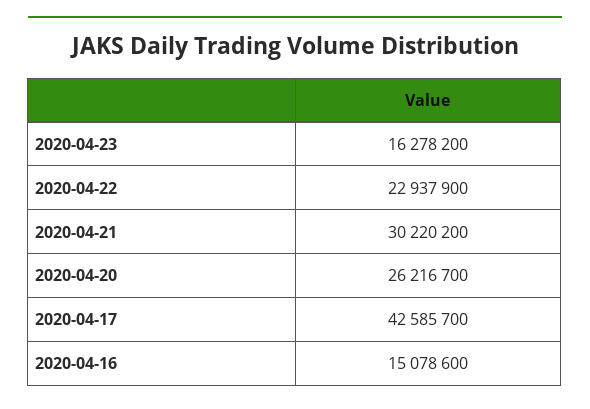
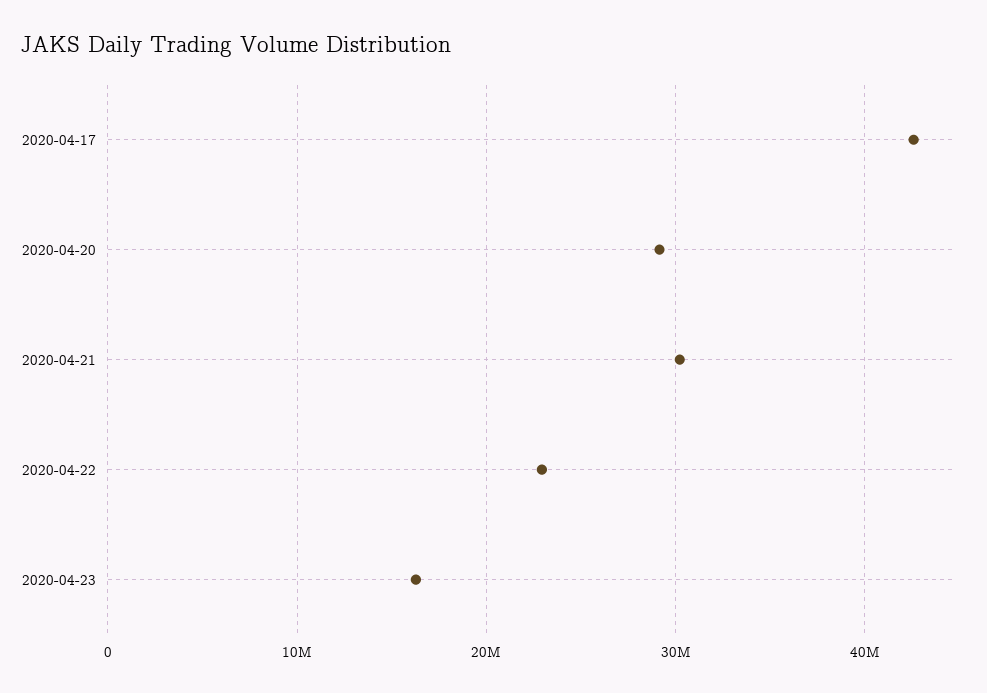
  {
    "2020-04-23": 16278200,
    "2020-04-22": 22937900,
    "2020-04-21": 30220200,
-   "2020-04-20": 26216700,
+   "2020-04-20": 29000000,
-   "2020-04-17": 42585700,
+   "2020-04-17": 42585700
-   "2020-04-16": 15078600
  }

